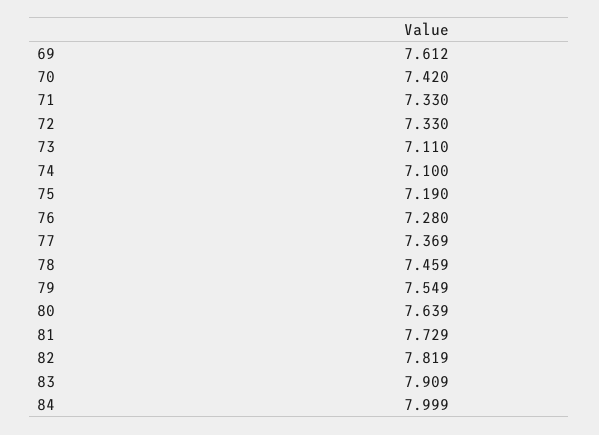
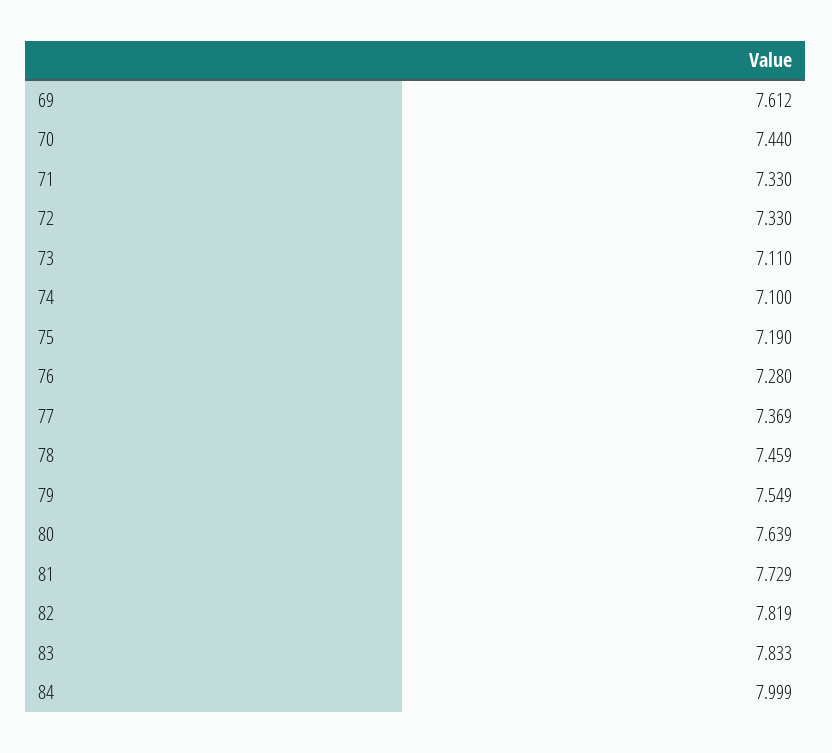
  {
    "69": 7.612,
-   "70": 7.42,
+   "70": 7.44,
    "71": 7.33,
    "72": 7.33,
    "73": 7.11,
    "74": 7.1,
    "75": 7.19,
    "76": 7.28,
    "77": 7.369,
    "78": 7.459,
    "79": 7.549,
    "80": 7.639,
    "81": 7.729,
    "82": 7.819,
-   "83": 7.909,
+   "83": 7.833,
    "84": 7.999
  }

